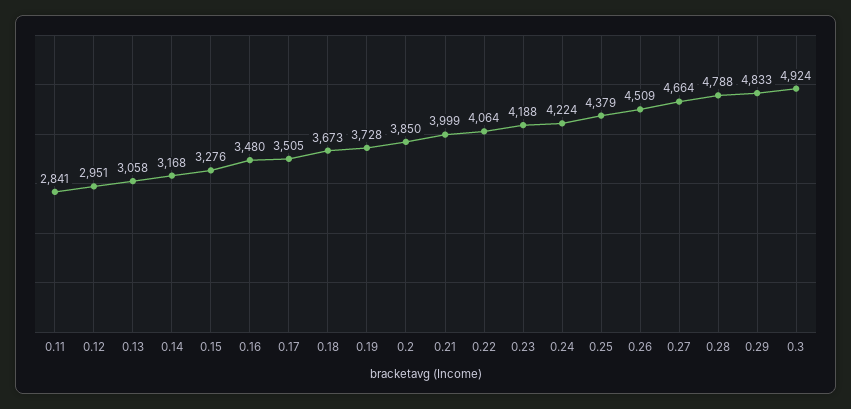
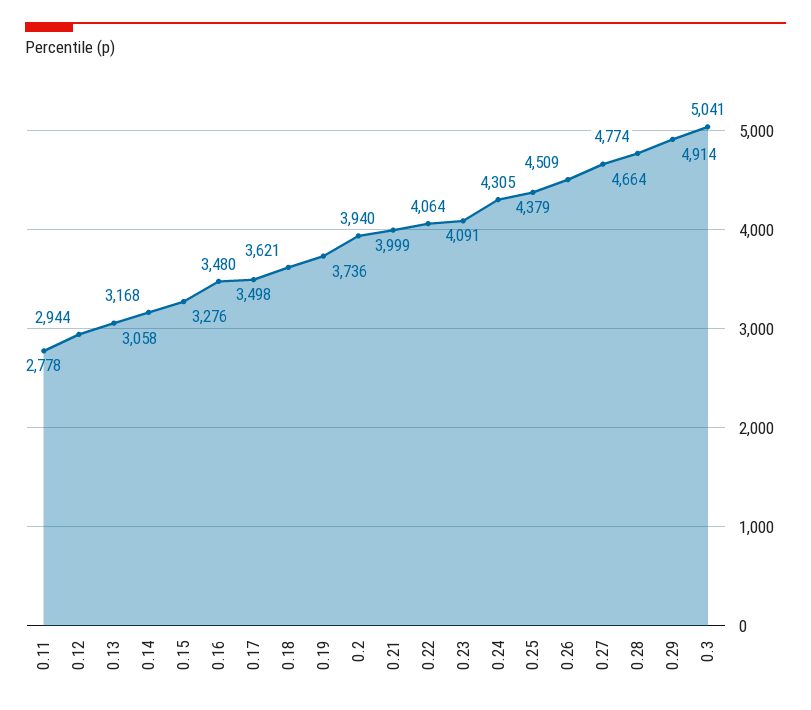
  {
-   "0.11": 2841,
+   "0.11": 2778,
-   "0.12": 2951,
+   "0.12": 2944,
    "0.13": 3058,
    "0.14": 3168,
    "0.15": 3276,
    "0.16": 3480,
-   "0.17": 3505,
+   "0.17": 3498,
-   "0.18": 3673,
+   "0.18": 3621,
-   "0.19": 3728,
+   "0.19": 3736,
-   "0.2": 3850,
+   "0.2": 3940,
    "0.21": 3999,
    "0.22": 4064,
-   "0.23": 4188,
+   "0.23": 4091,
-   "0.24": 4224,
+   "0.24": 4305,
    "0.25": 4379,
    "0.26": 4509,
    "0.27": 4664,
-   "0.28": 4788,
+   "0.28": 4774,
-   "0.29": 4833,
+   "0.29": 4914,
-   "0.3": 4924
+   "0.3": 5041
  }

